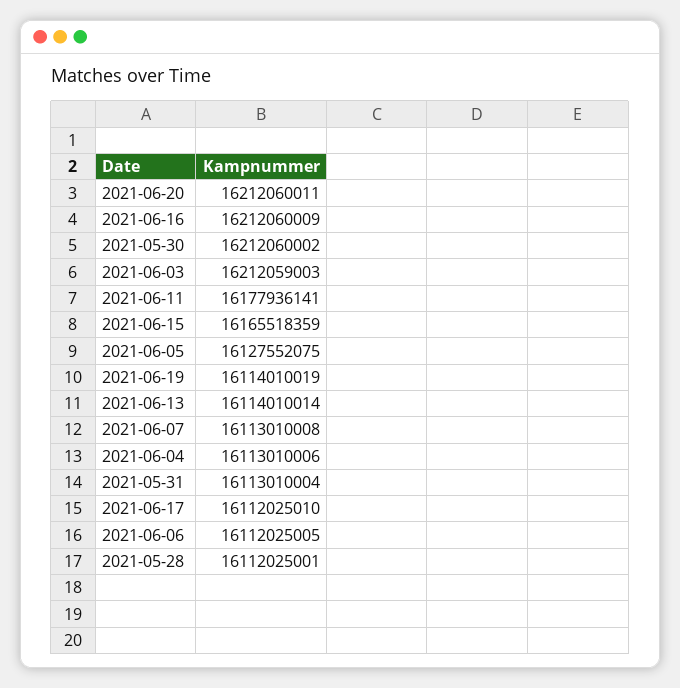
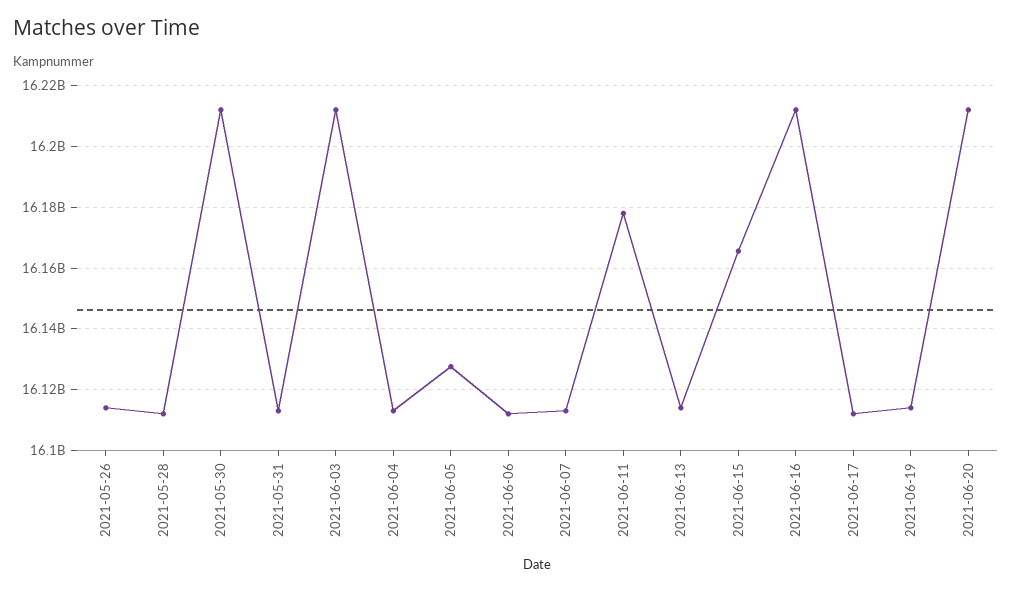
  {
    "2021-06-20": 16212060011,
    "2021-06-16": 16212060009,
    "2021-05-30": 16212060002,
    "2021-06-03": 16212059003,
    "2021-06-11": 16177936141,
    "2021-06-15": 16165518359,
    "2021-06-05": 16127552075,
    "2021-06-19": 16114010019,
    "2021-06-13": 16114010014,
    "2021-06-07": 16113010008,
    "2021-06-04": 16113010006,
    "2021-05-31": 16113010004,
    "2021-06-17": 16112025010,
    "2021-06-06": 16112025005,
-   "2021-05-28": 16112025001
+   "2021-05-28": 16112025001,
+   "2021-05-26": 16114000000
  }

